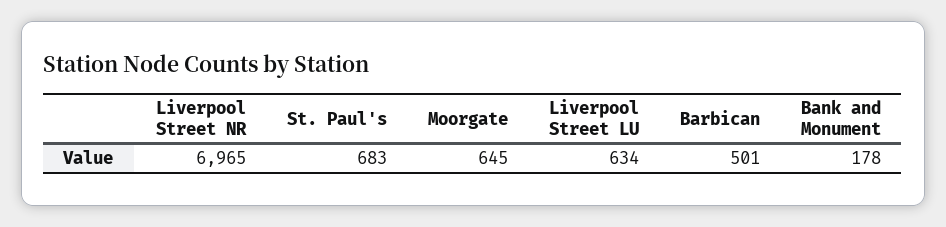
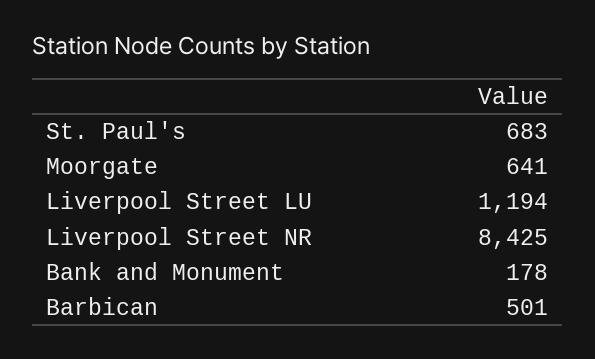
  {
-   "Liverpool Street NR": 6965,
+   "Liverpool Street NR": 8425,
    "St. Paul's": 683,
-   "Moorgate": 645,
+   "Moorgate": 641,
-   "Liverpool Street LU": 634,
+   "Liverpool Street LU": 1194,
    "Barbican": 501,
    "Bank and Monument": 178
  }

